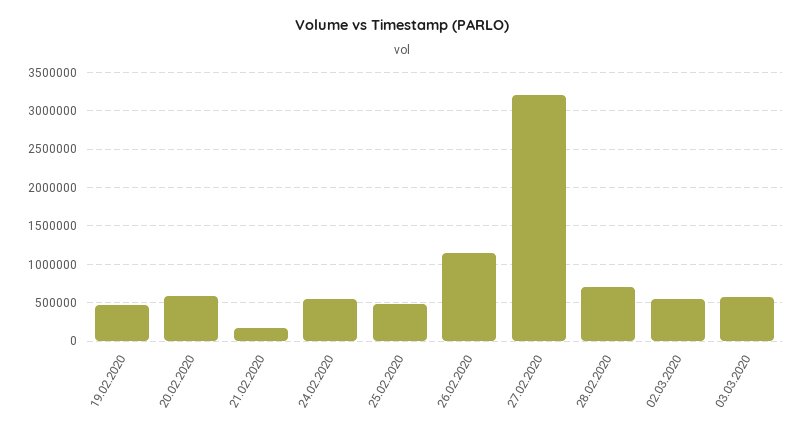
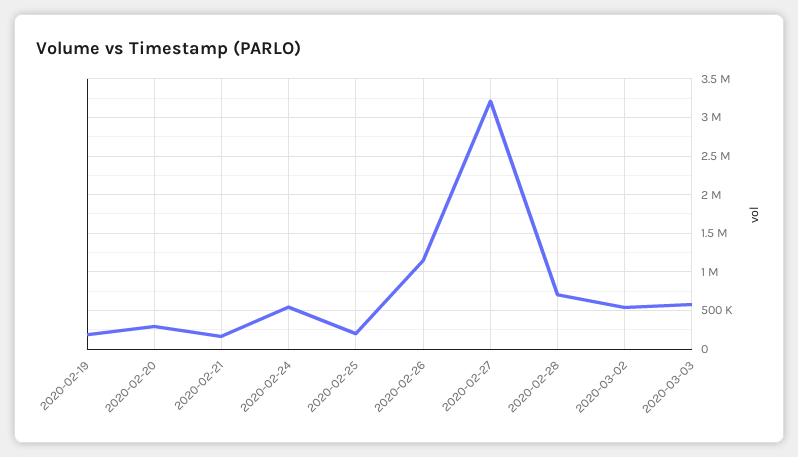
  {
-   "19.02.2020": 500000,
+   "19.02.2020": 200000,
-   "20.02.2020": 600000,
+   "20.02.2020": 300000,
    "21.02.2020": 200000,
    "24.02.2020": 500000,
-   "25.02.2020": 500000,
+   "25.02.2020": 200000,
    "26.02.2020": 1100000,
    "27.02.2020": 3200000,
    "28.02.2020": 700000,
    "02.03.2020": 500000,
    "03.03.2020": 600000
  }

